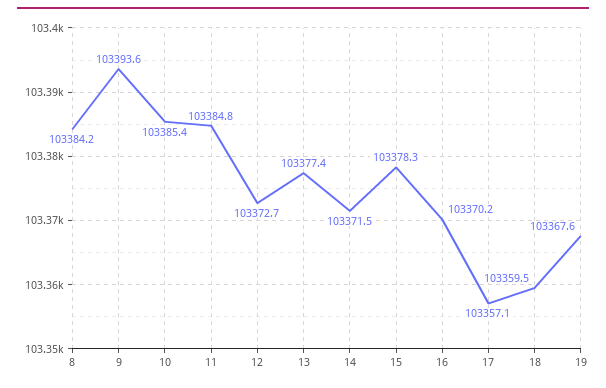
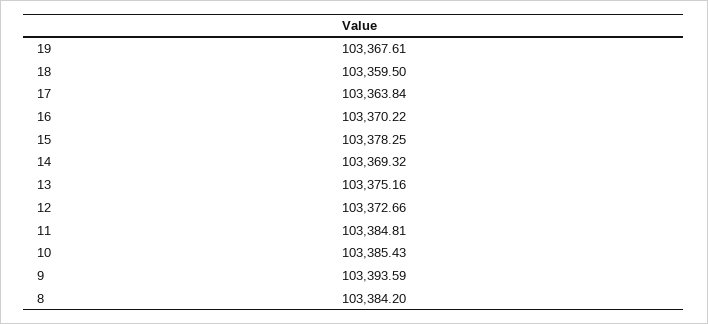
  {
    "8": 103384.2,
    "9": 103393.59,
    "10": 103385.43,
    "11": 103384.81,
    "12": 103372.66,
-   "13": 103377.4,
+   "13": 103375.16,
-   "14": 103371.5,
+   "14": 103369.32,
    "15": 103378.25,
    "16": 103370.22,
-   "17": 103357.1,
+   "17": 103363.84,
    "18": 103359.5,
    "19": 103367.61
  }

